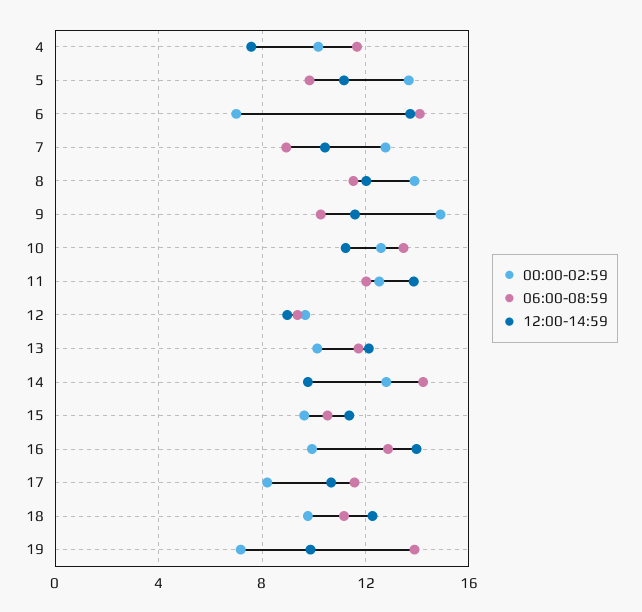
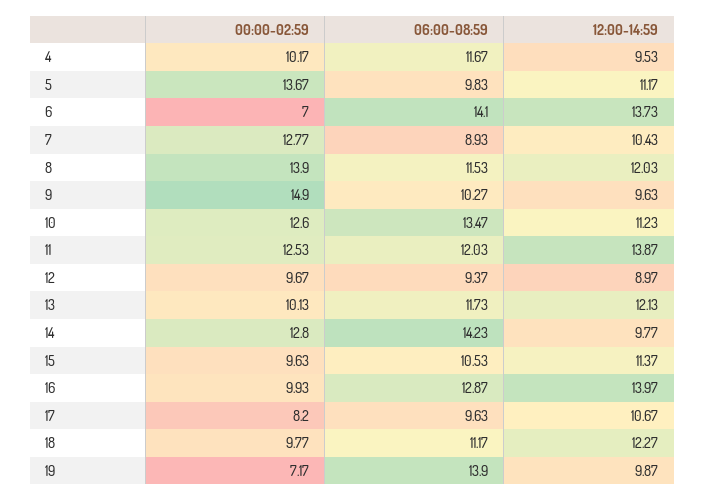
  {
    "00:00-02:59": {
      "4": 10.17,
      "5": 13.67,
      "6": 7,
      "7": 12.77,
      "8": 13.9,
      "9": 14.9,
      "10": 12.6,
      "11": 12.53,
      "12": 9.67,
      "13": 10.13,
      "14": 12.8,
      "15": 9.63,
      "16": 9.93,
      "17": 8.2,
      "18": 9.77,
      "19": 7.17
    },
    "06:00-08:59": {
      "4": 11.67,
      "5": 9.83,
      "6": 14.1,
      "7": 8.93,
      "8": 11.53,
      "9": 10.27,
      "10": 13.47,
      "11": 12.03,
      "12": 9.37,
      "13": 11.73,
      "14": 14.23,
      "15": 10.53,
      "16": 12.87,
-     "17": 11.5,
+     "17": 9.63,
      "18": 11.17,
      "19": 13.9
    },
    "12:00-14:59": {
-     "4": 7.5,
+     "4": 9.53,
      "5": 11.17,
      "6": 13.73,
      "7": 10.43,
      "8": 12.03,
-     "9": 11.5,
+     "9": 9.63,
      "10": 11.23,
      "11": 13.87,
      "12": 8.97,
      "13": 12.13,
      "14": 9.77,
      "15": 11.37,
      "16": 13.97,
      "17": 10.67,
      "18": 12.27,
      "19": 9.87
    }
  }

